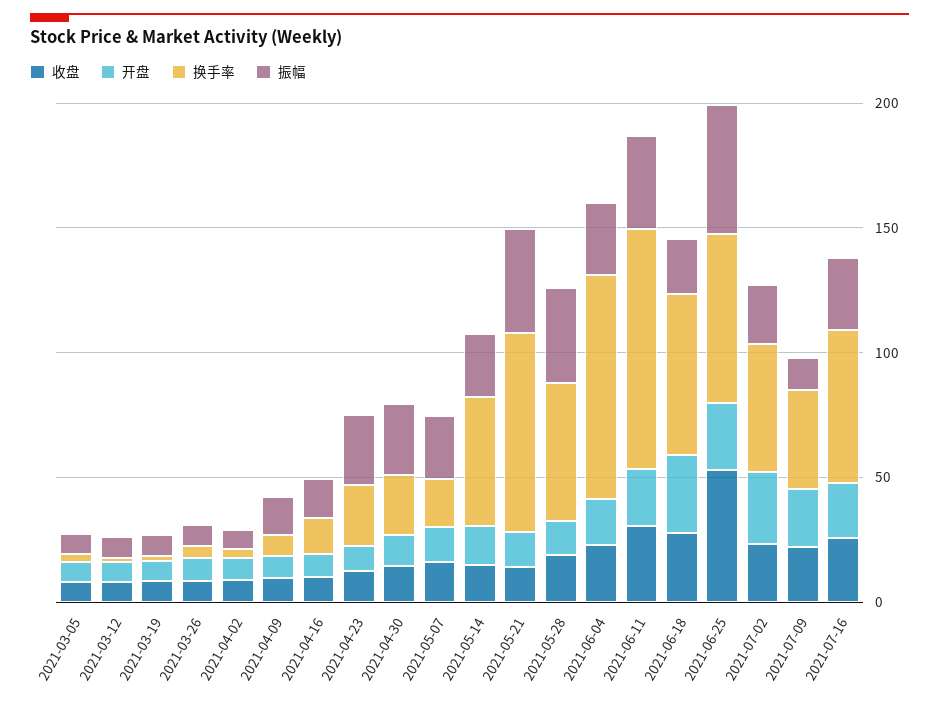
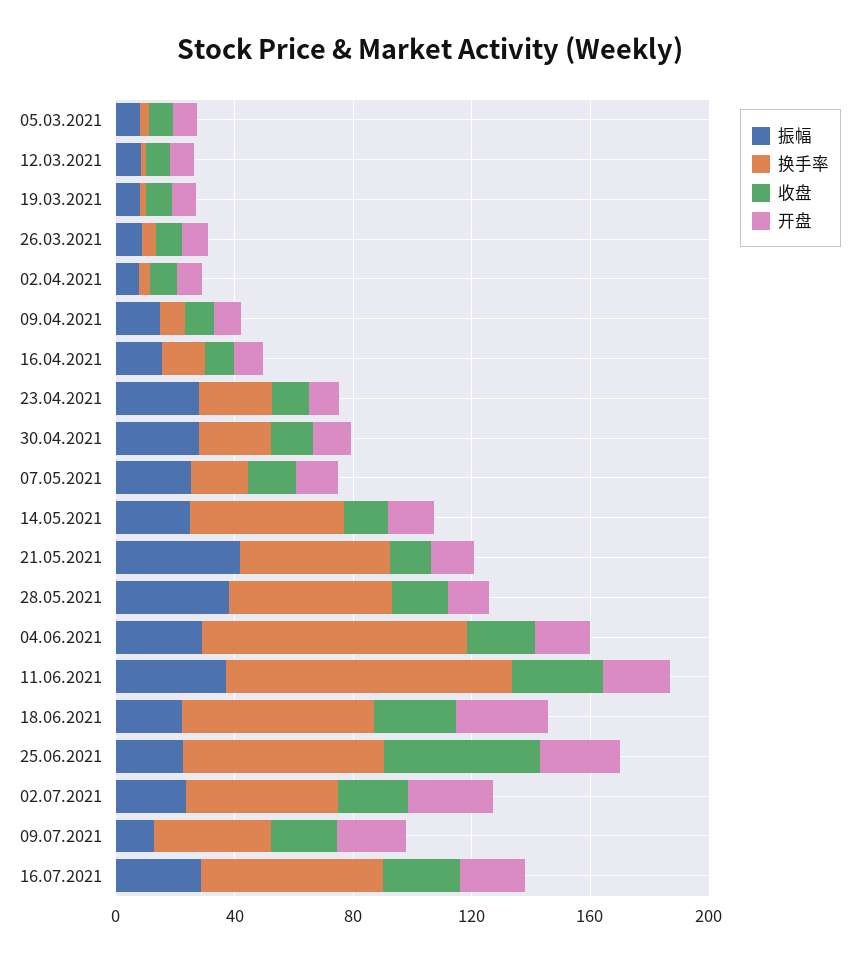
  {
    "收盘": {
      "2021-03-05": 10,
      "2021-03-12": 10,
      "2021-03-19": 10,
      "2021-03-26": 10,
      "2021-04-02": 10,
      "2021-04-09": 10,
      "2021-04-16": 10,
      "2021-04-23": 10,
      "2021-04-30": 10,
      "2021-05-07": 20,
      "2021-05-14": 10,
      "2021-05-21": 10,
      "2021-05-28": 20,
      "2021-06-04": 20,
      "2021-06-11": 30,
      "2021-06-18": 30,
      "2021-06-25": 50,
      "2021-07-02": 20,
      "2021-07-09": 20,
      "2021-07-16": 30
    },
    "开盘": {
      "2021-03-05": 10,
      "2021-03-12": 10,
      "2021-03-19": 10,
      "2021-03-26": 10,
      "2021-04-02": 10,
      "2021-04-09": 10,
      "2021-04-16": 10,
      "2021-04-23": 10,
      "2021-04-30": 10,
      "2021-05-07": 10,
      "2021-05-14": 20,
      "2021-05-21": 10,
      "2021-05-28": 10,
      "2021-06-04": 20,
      "2021-06-11": 20,
      "2021-06-18": 30,
      "2021-06-25": 30,
      "2021-07-02": 30,
      "2021-07-09": 20,
      "2021-07-16": 20
    },
    "换手率": {
      "2021-03-05": 0,
      "2021-03-12": 0,
      "2021-03-19": 0,
      "2021-03-26": 0,
      "2021-04-02": 0,
      "2021-04-09": 10,
      "2021-04-16": 10,
      "2021-04-23": 20,
      "2021-04-30": 20,
      "2021-05-07": 20,
      "2021-05-14": 50,
-     "2021-05-21": 80,
+     "2021-05-21": 50,
      "2021-05-28": 50,
      "2021-06-04": 90,
      "2021-06-11": 100,
      "2021-06-18": 60,
      "2021-06-25": 70,
      "2021-07-02": 50,
      "2021-07-09": 40,
      "2021-07-16": 60
    },
    "振幅": {
      "2021-03-05": 10,
      "2021-03-12": 10,
      "2021-03-19": 10,
      "2021-03-26": 10,
      "2021-04-02": 10,
      "2021-04-09": 10,
      "2021-04-16": 20,
      "2021-04-23": 30,
      "2021-04-30": 30,
      "2021-05-07": 30,
      "2021-05-14": 20,
      "2021-05-21": 40,
      "2021-05-28": 40,
      "2021-06-04": 30,
      "2021-06-11": 40,
      "2021-06-18": 20,
-     "2021-06-25": 50,
+     "2021-06-25": 20,
      "2021-07-02": 20,
      "2021-07-09": 10,
      "2021-07-16": 30
    }
  }

